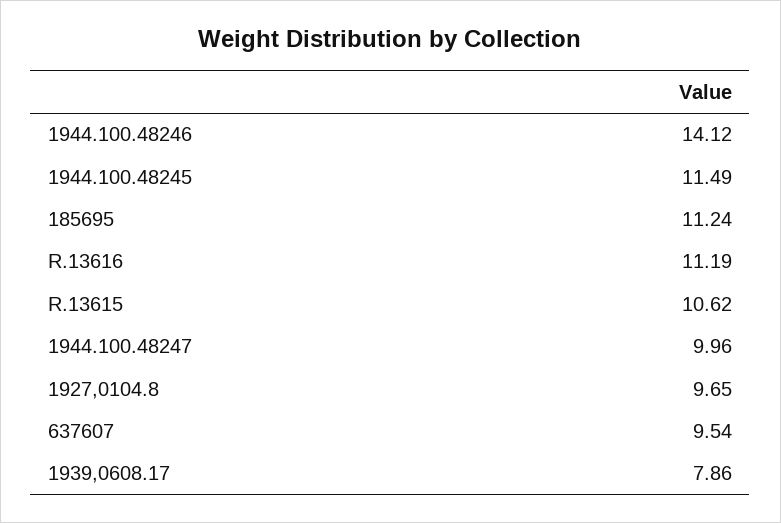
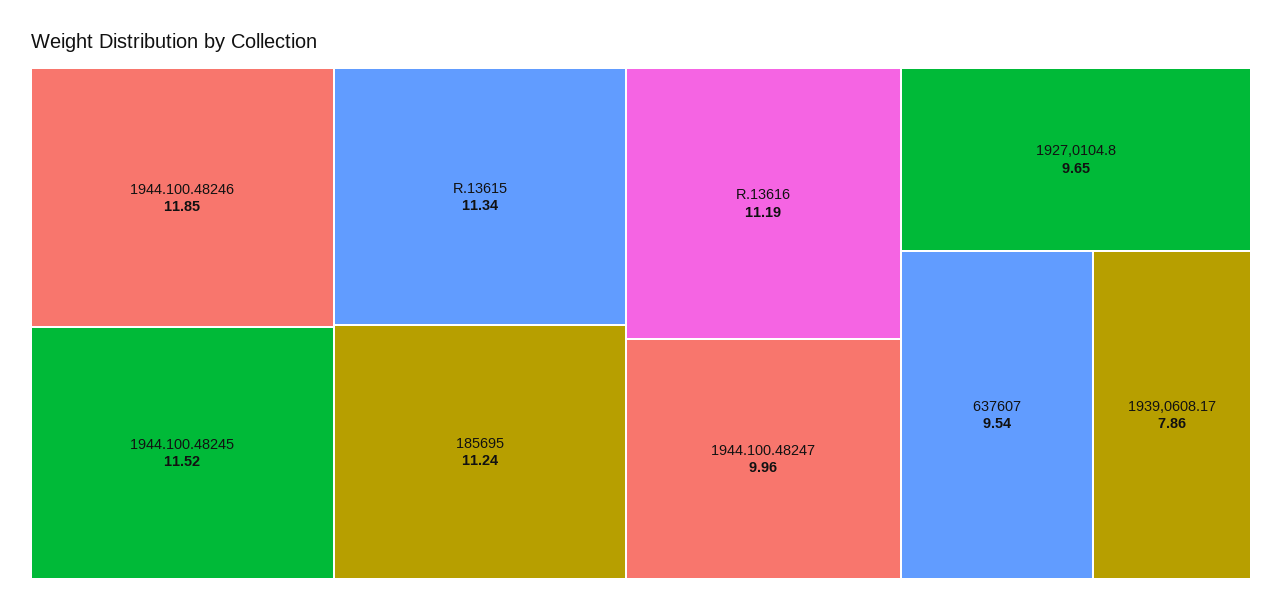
  {
-   "1944.100.48246": 14.12,
+   "1944.100.48246": 11.85,
-   "1944.100.48245": 11.49,
+   "1944.100.48245": 11.52,
    "185695": 11.24,
    "R.13616": 11.19,
-   "R.13615": 10.62,
+   "R.13615": 11.34,
    "1944.100.48247": 9.96,
    "1927,0104.8": 9.65,
    "637607": 9.54,
    "1939,0608.17": 7.86
  }

